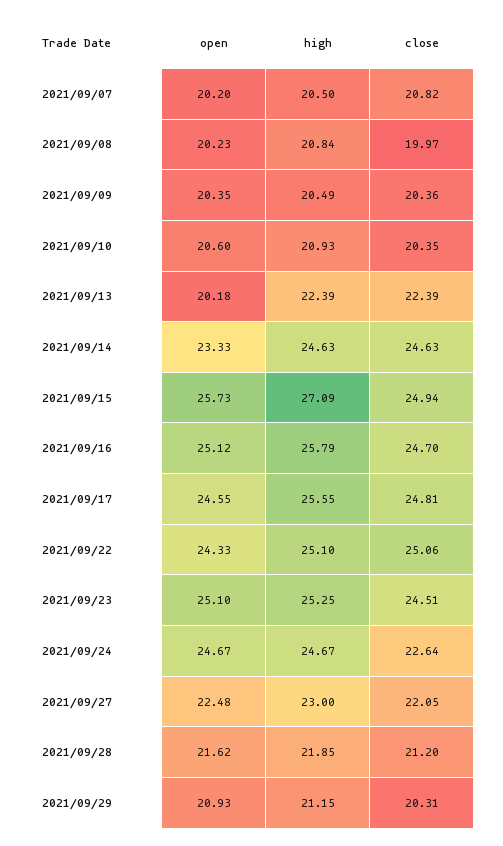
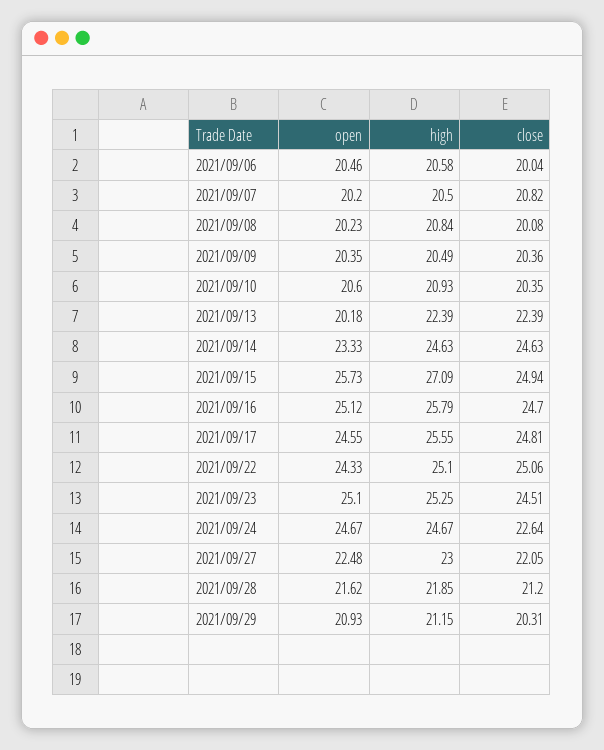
  {
    "open": {
      "2021/09/07": 20.2,
      "2021/09/08": 20.23,
      "2021/09/09": 20.35,
      "2021/09/10": 20.6,
      "2021/09/13": 20.18,
      "2021/09/14": 23.33,
      "2021/09/15": 25.73,
      "2021/09/16": 25.12,
      "2021/09/17": 24.55,
      "2021/09/22": 24.33,
      "2021/09/23": 25.1,
      "2021/09/24": 24.67,
      "2021/09/27": 22.48,
      "2021/09/28": 21.62,
-     "2021/09/29": 20.93
+     "2021/09/29": 20.93,
+     "2021/09/06": 20.46
    },
    "high": {
      "2021/09/07": 20.5,
      "2021/09/08": 20.84,
      "2021/09/09": 20.49,
      "2021/09/10": 20.93,
      "2021/09/13": 22.39,
      "2021/09/14": 24.63,
      "2021/09/15": 27.09,
      "2021/09/16": 25.79,
      "2021/09/17": 25.55,
      "2021/09/22": 25.1,
      "2021/09/23": 25.25,
      "2021/09/24": 24.67,
      "2021/09/27": 23,
      "2021/09/28": 21.85,
-     "2021/09/29": 21.15
+     "2021/09/29": 21.15,
+     "2021/09/06": 20.58
    },
    "close": {
      "2021/09/07": 20.82,
-     "2021/09/08": 19.97,
+     "2021/09/08": 20.08,
      "2021/09/09": 20.36,
      "2021/09/10": 20.35,
      "2021/09/13": 22.39,
      "2021/09/14": 24.63,
      "2021/09/15": 24.94,
      "2021/09/16": 24.7,
      "2021/09/17": 24.81,
      "2021/09/22": 25.06,
      "2021/09/23": 24.51,
      "2021/09/24": 22.64,
      "2021/09/27": 22.05,
      "2021/09/28": 21.2,
-     "2021/09/29": 20.31
+     "2021/09/29": 20.31,
+     "2021/09/06": 20.04
    }
  }

